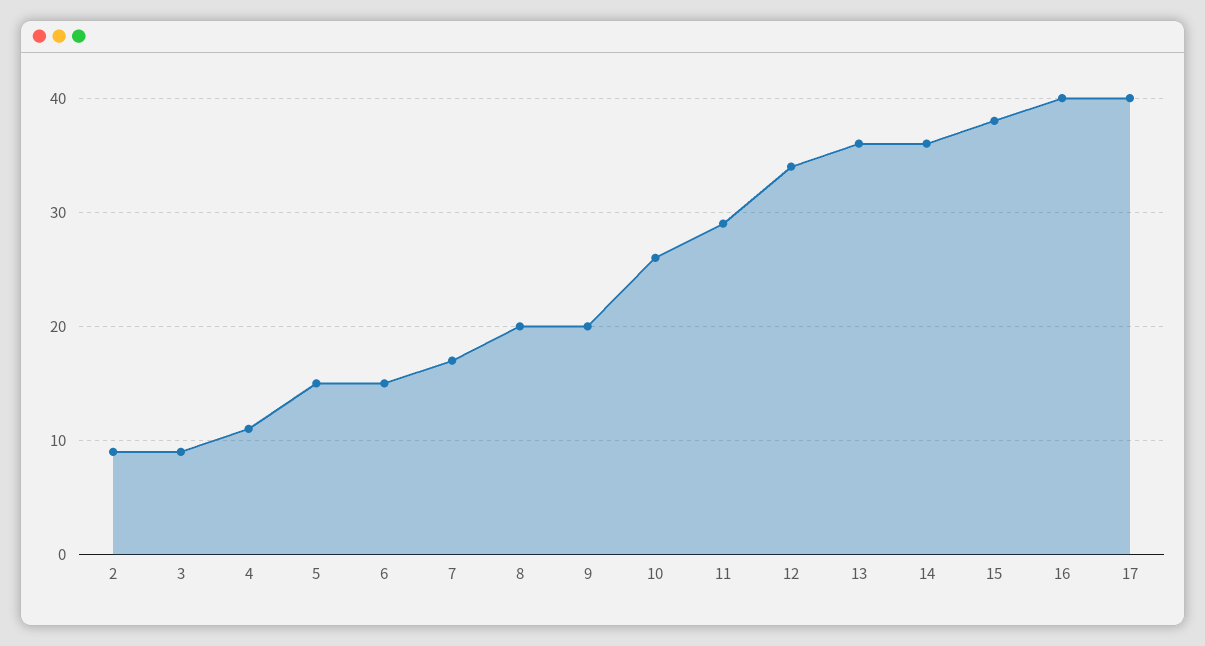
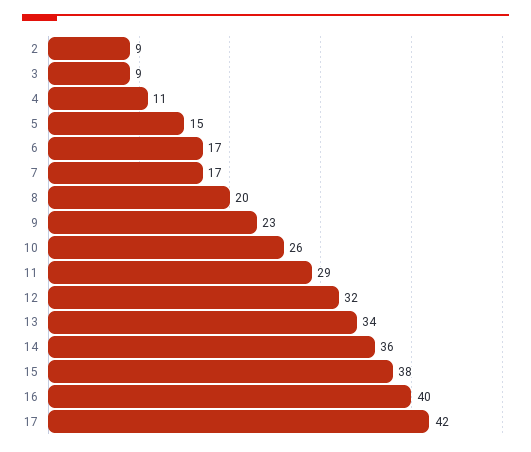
  {
    "2": 9,
    "3": 9,
    "4": 11,
    "5": 15,
-   "6": 15,
+   "6": 17,
    "7": 17,
    "8": 20,
-   "9": 20,
+   "9": 23,
    "10": 26,
    "11": 29,
-   "12": 34,
+   "12": 32,
-   "13": 36,
+   "13": 34,
    "14": 36,
    "15": 38,
    "16": 40,
-   "17": 40
+   "17": 42
  }

